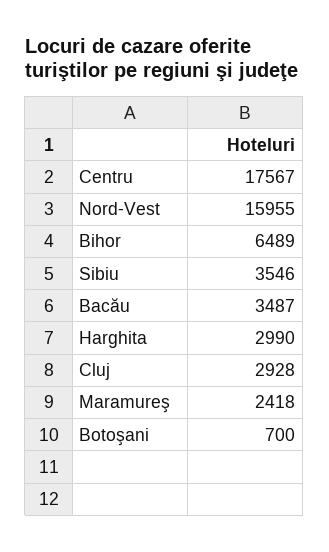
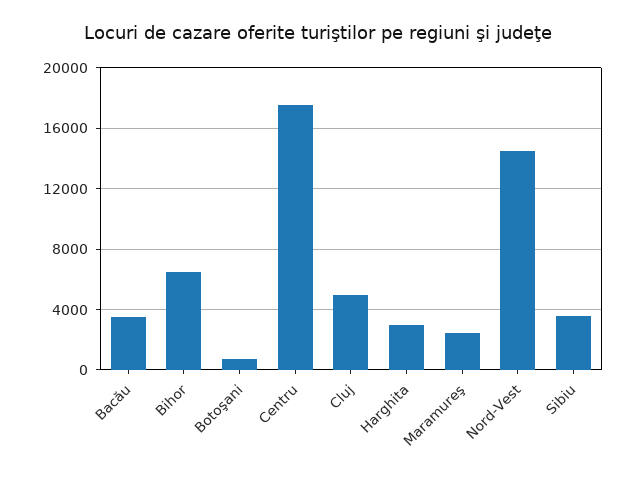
  {
    "Centru": 17567,
-   "Nord-Vest": 15955,
+   "Nord-Vest": 14500,
    "Bihor": 6489,
    "Sibiu": 3546,
    "Bacău": 3487,
    "Harghita": 2990,
-   "Cluj": 2928,
+   "Cluj": 5000,
    "Maramureş": 2418,
    "Botoşani": 700
  }

